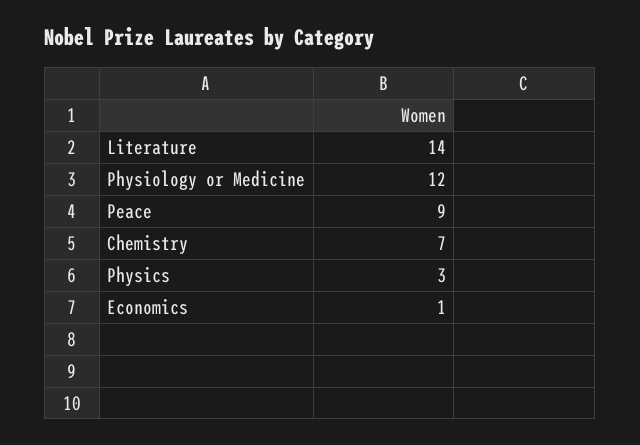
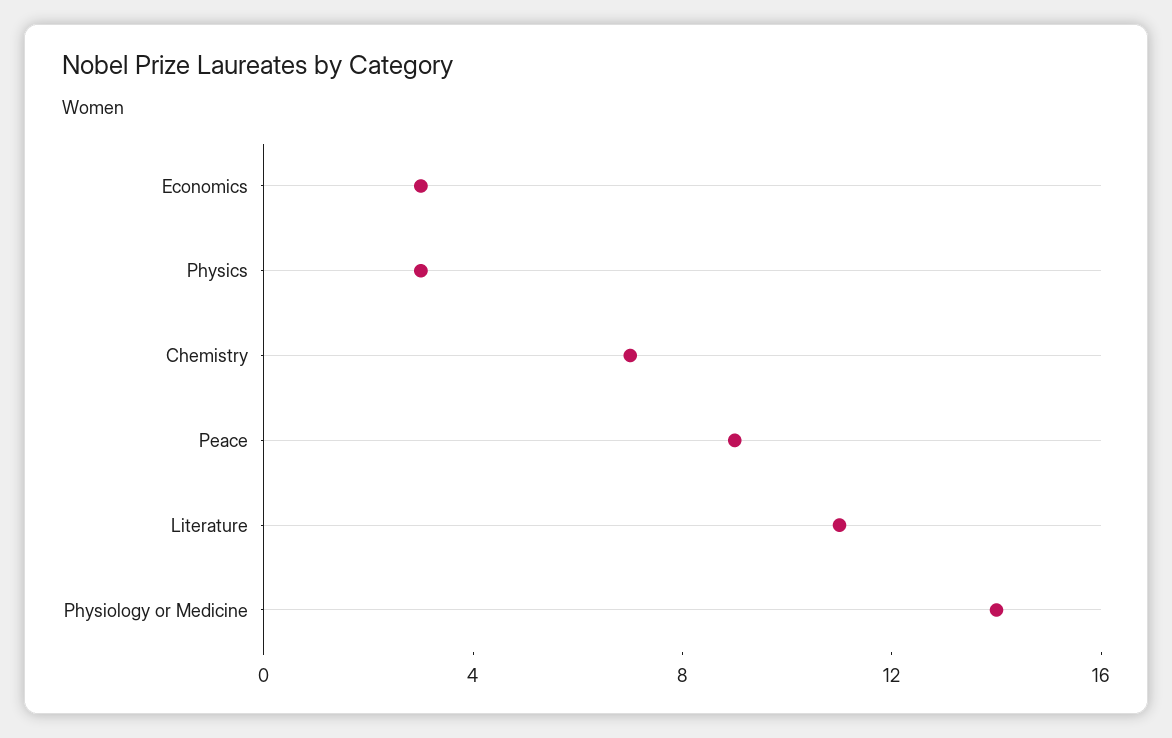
  {
-   "Literature": 14,
+   "Literature": 11,
-   "Physiology or Medicine": 12,
+   "Physiology or Medicine": 14,
    "Peace": 9,
    "Chemistry": 7,
    "Physics": 3,
-   "Economics": 1
+   "Economics": 3
  }

